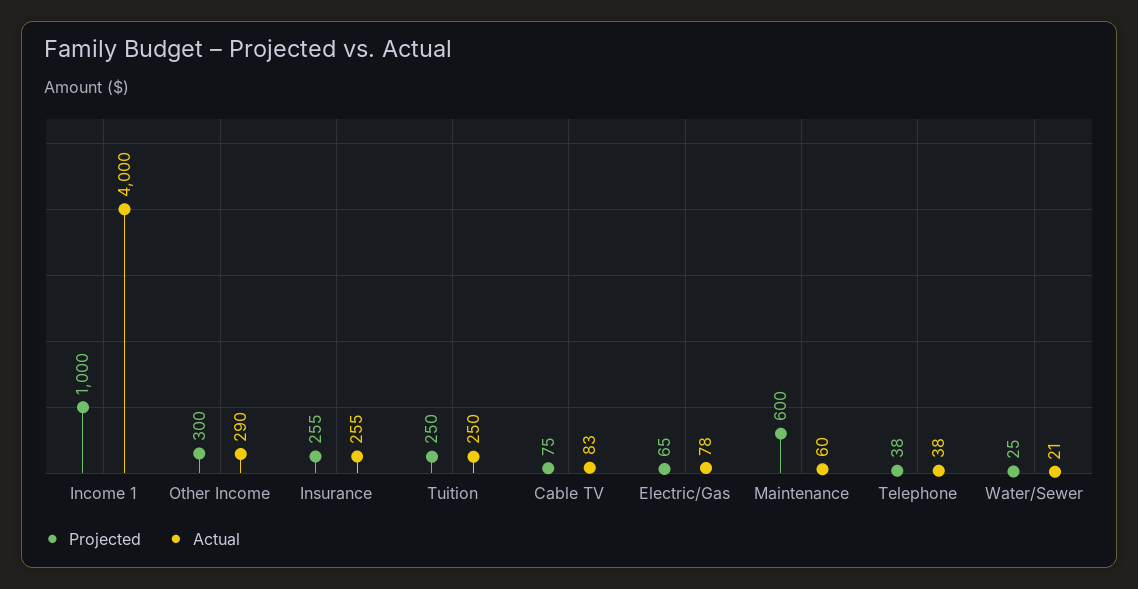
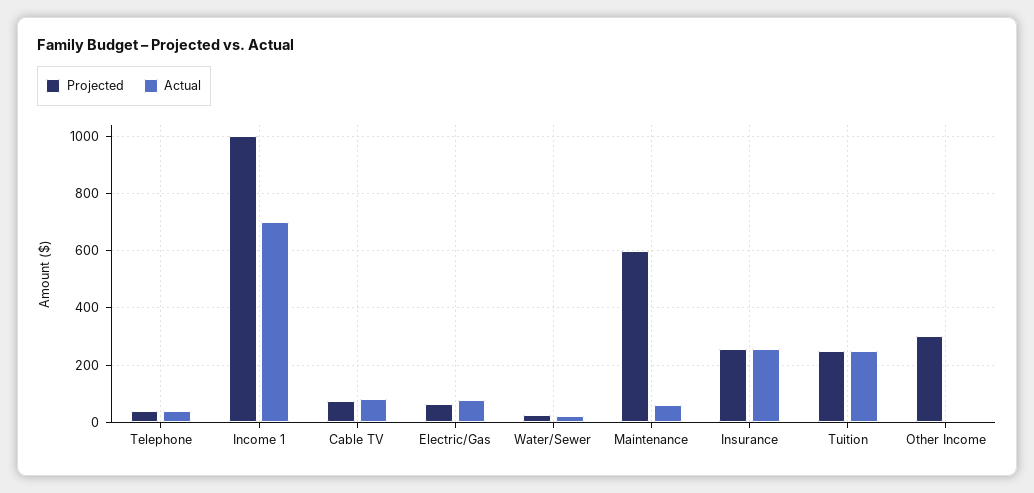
  {
    "Projected": {
      "Income 1": 1000,
      "Other Income": 300,
      "Insurance": 255,
      "Tuition": 250,
      "Cable TV": 75,
      "Electric/Gas": 65,
      "Maintenance": 600,
      "Telephone": 38,
      "Water/Sewer": 25
    },
    "Actual": {
-     "Income 1": 4000,
+     "Income 1": 700,
-     "Other Income": 290,
+     "Other Income": 0,
      "Insurance": 255,
      "Tuition": 250,
      "Cable TV": 83,
      "Electric/Gas": 78,
      "Maintenance": 60,
      "Telephone": 38,
      "Water/Sewer": 21
    }
  }

